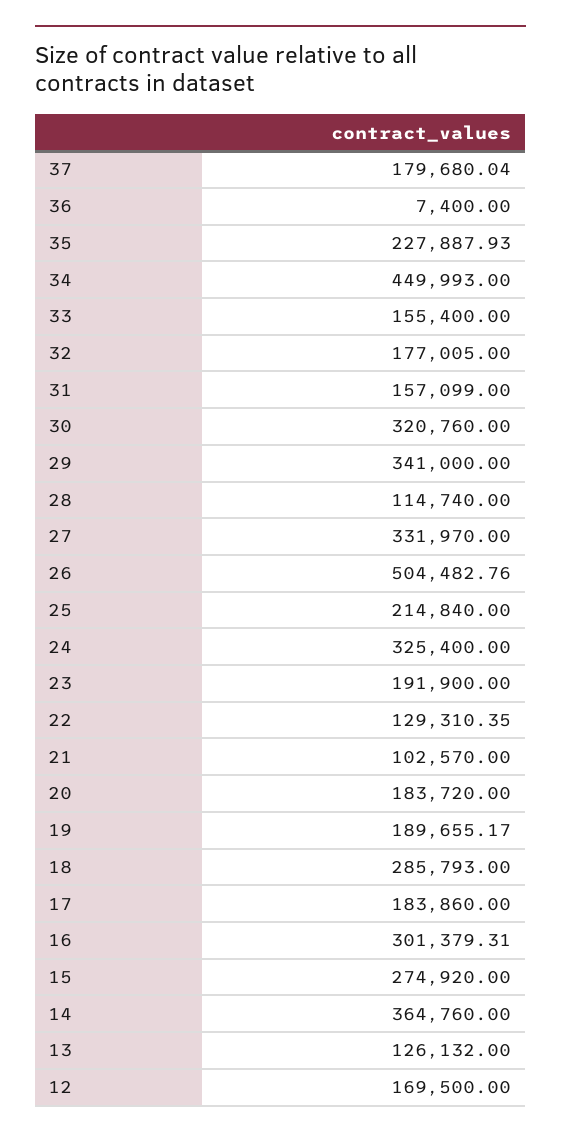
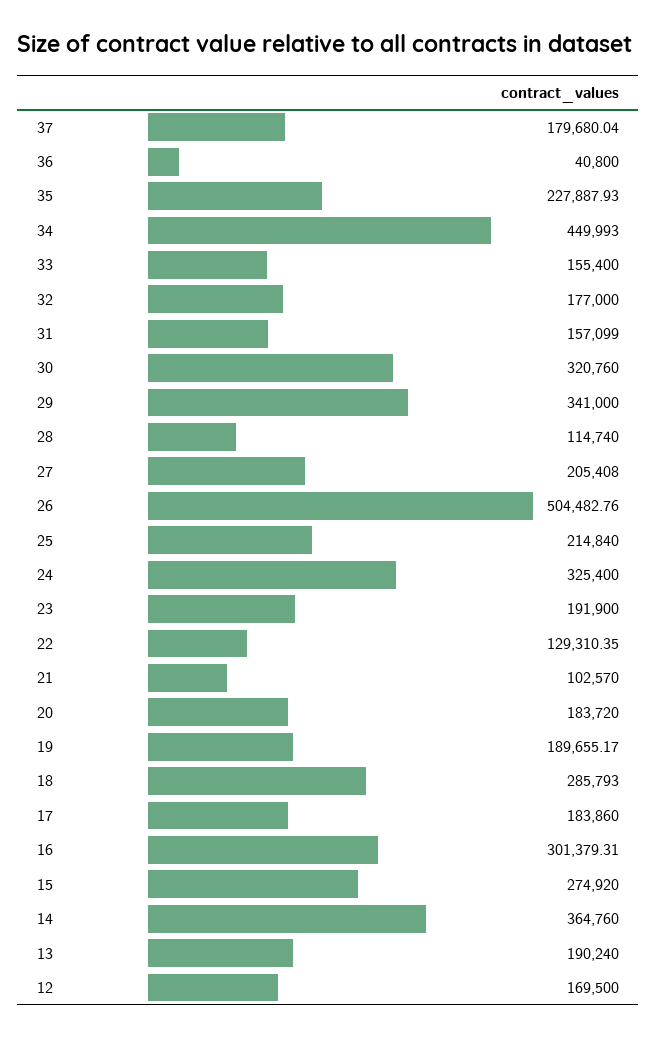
  {
    "37": 179680.04,
-   "36": 7400,
+   "36": 40800,
    "35": 227887.93,
    "34": 449993,
    "33": 155400,
-   "32": 177005,
+   "32": 177000,
    "31": 157099,
    "30": 320760,
    "29": 341000,
    "28": 114740,
-   "27": 331970,
+   "27": 205408,
    "26": 504482.76,
    "25": 214840,
    "24": 325400,
    "23": 191900,
    "22": 129310.35,
    "21": 102570,
    "20": 183720,
    "19": 189655.17,
    "18": 285793,
    "17": 183860,
    "16": 301379.31,
    "15": 274920,
    "14": 364760,
-   "13": 126132,
+   "13": 190240,
    "12": 169500
  }

